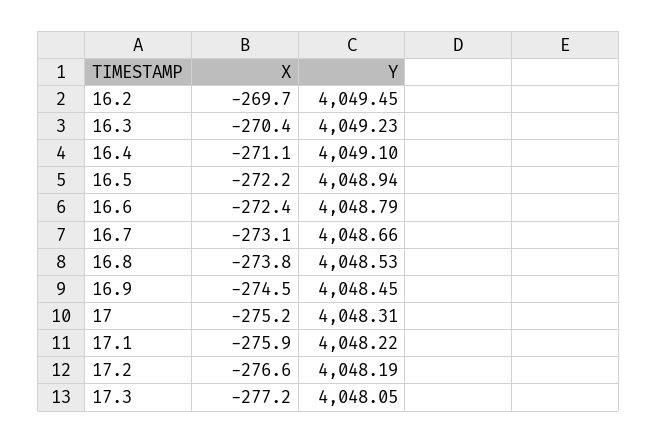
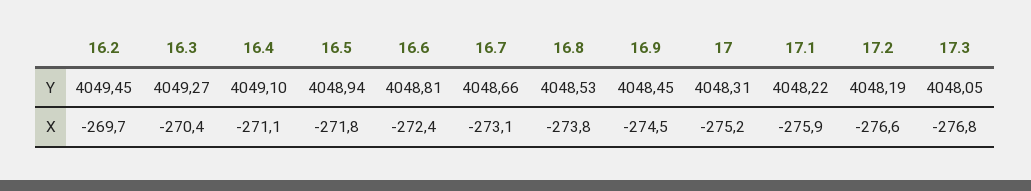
  {
    "X": {
      "16.2": -269.7,
      "16.3": -270.4,
      "16.4": -271.1,
-     "16.5": -272.2,
+     "16.5": -271.8,
      "16.6": -272.4,
      "16.7": -273.1,
      "16.8": -273.8,
      "16.9": -274.5,
      "17": -275.2,
      "17.1": -275.9,
      "17.2": -276.6,
-     "17.3": -277.2
+     "17.3": -276.8
    },
    "Y": {
      "16.2": 4049.45,
-     "16.3": 4049.23,
+     "16.3": 4049.27,
      "16.4": 4049.1,
      "16.5": 4048.94,
-     "16.6": 4048.79,
+     "16.6": 4048.81,
      "16.7": 4048.66,
      "16.8": 4048.53,
      "16.9": 4048.45,
      "17": 4048.31,
      "17.1": 4048.22,
      "17.2": 4048.19,
      "17.3": 4048.05
    }
  }

